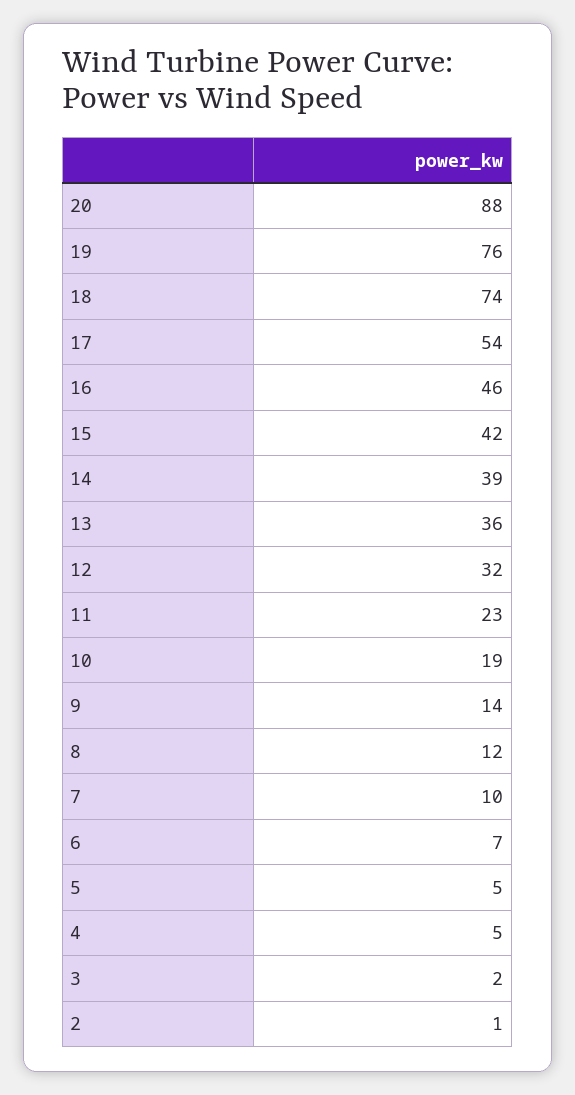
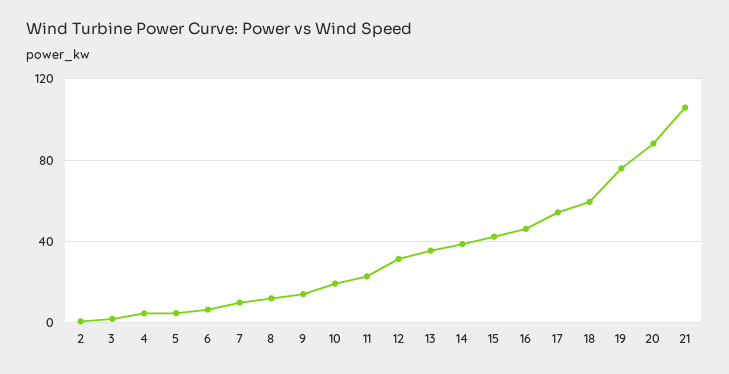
  {
    "20": 88,
    "19": 76,
-   "18": 74,
+   "18": 60,
    "17": 54,
    "16": 46,
    "15": 42,
    "14": 39,
    "13": 36,
    "12": 32,
    "11": 23,
    "10": 19,
    "9": 14,
    "8": 12,
    "7": 10,
    "6": 7,
    "5": 5,
    "4": 5,
    "3": 2,
-   "2": 1
+   "2": 1,
+   "21": 105
  }

